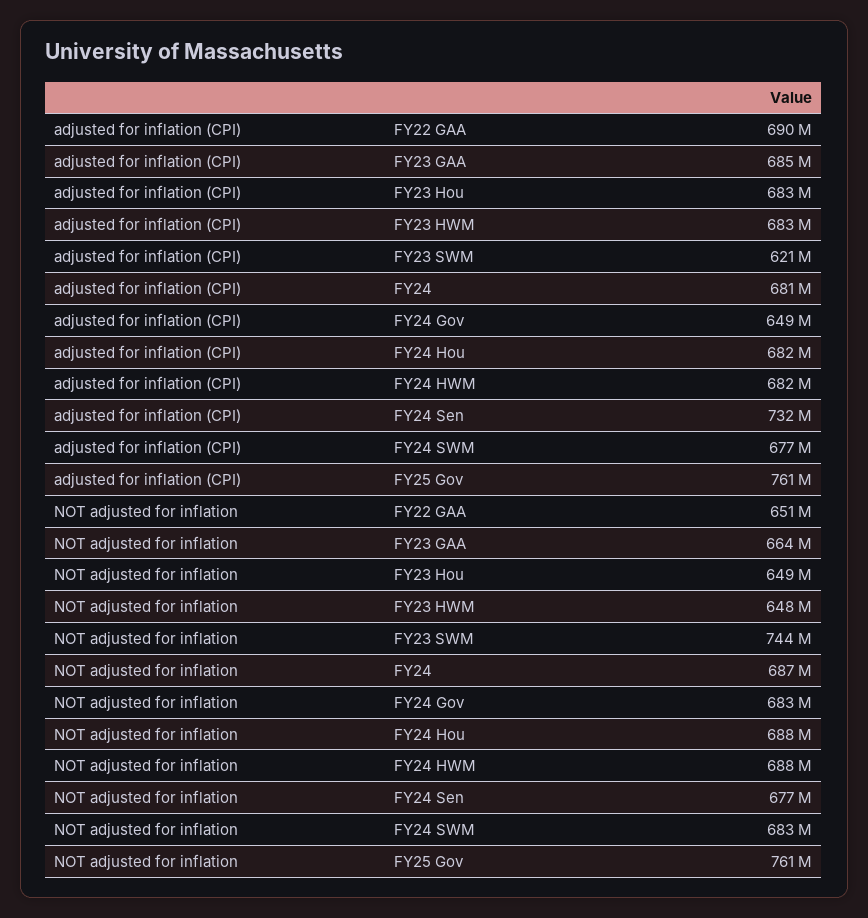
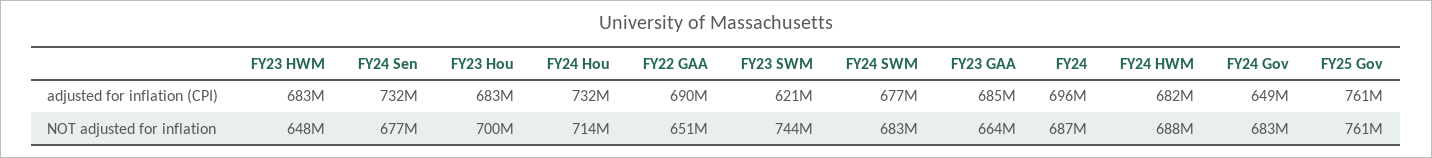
  {
    "adjusted for inflation (CPI)": {
      "FY22 GAA": 690000000,
      "FY23 GAA": 685000000,
      "FY23 Hou": 683000000,
      "FY23 HWM": 683000000,
      "FY23 SWM": 621000000,
-     "FY24": 681000000,
+     "FY24": 696000000,
      "FY24 Gov": 649000000,
-     "FY24 Hou": 682000000,
+     "FY24 Hou": 732000000,
      "FY24 HWM": 682000000,
      "FY24 Sen": 732000000,
      "FY24 SWM": 677000000,
      "FY25 Gov": 761000000
    },
    "NOT adjusted for inflation": {
      "FY22 GAA": 651000000,
      "FY23 GAA": 664000000,
-     "FY23 Hou": 649000000,
+     "FY23 Hou": 700000000,
      "FY23 HWM": 648000000,
      "FY23 SWM": 744000000,
      "FY24": 687000000,
      "FY24 Gov": 683000000,
-     "FY24 Hou": 688000000,
+     "FY24 Hou": 714000000,
      "FY24 HWM": 688000000,
      "FY24 Sen": 677000000,
      "FY24 SWM": 683000000,
      "FY25 Gov": 761000000
    }
  }

